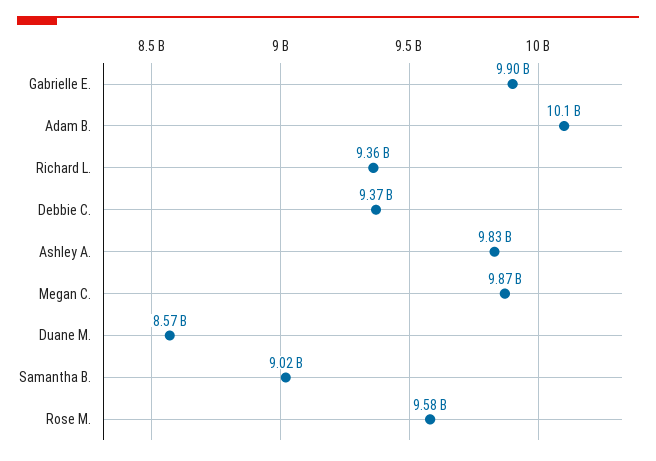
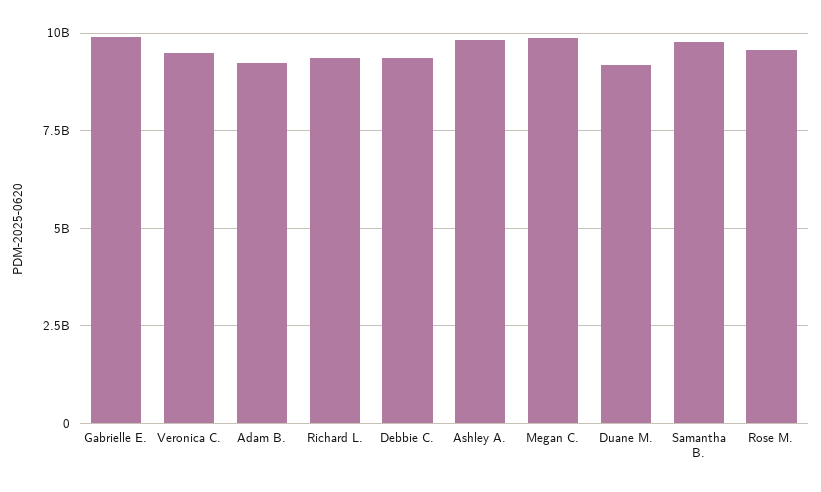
  {
    "Gabrielle E.": 9900000000,
-   "Adam B.": 10100000000,
+   "Adam B.": 9250000000,
    "Richard L.": 9360000000,
    "Debbie C.": 9370000000,
    "Ashley A.": 9830000000,
    "Megan C.": 9870000000,
-   "Duane M.": 8570000000,
+   "Duane M.": 9250000000,
-   "Samantha B.": 9020000000,
+   "Samantha B.": 9750000000,
-   "Rose M.": 9580000000
+   "Rose M.": 9580000000,
+   "Veronica C.": 9500000000
  }

